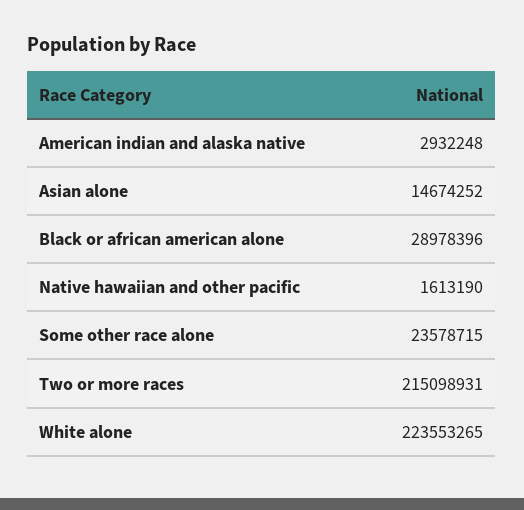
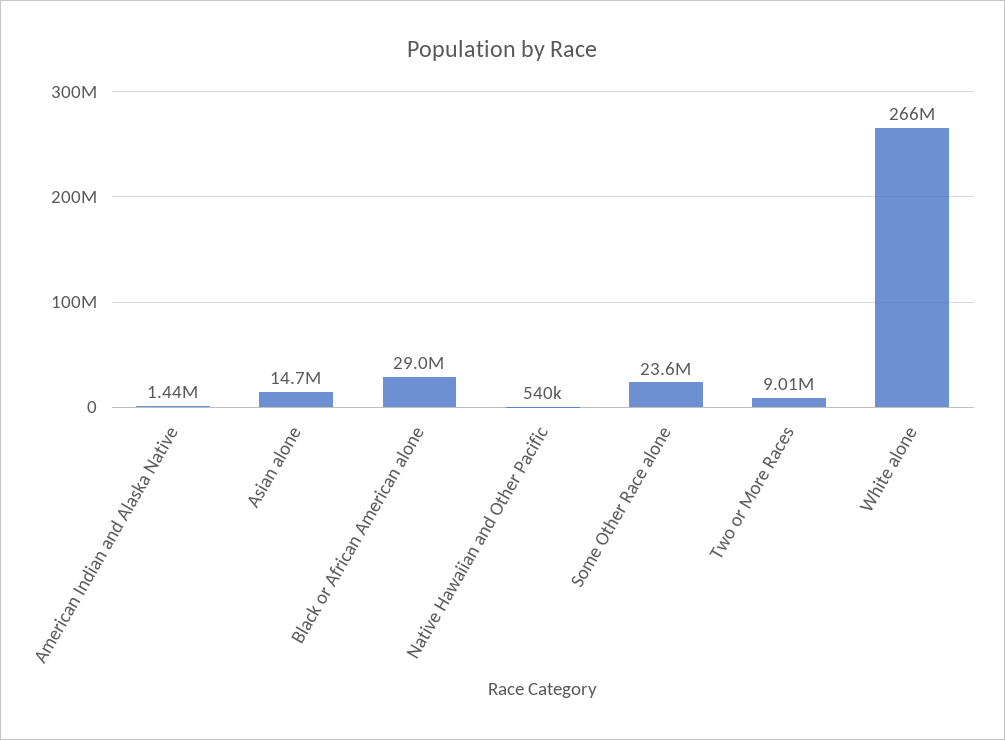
  {
-   "American indian and alaska native": 2932248,
+   "American indian and alaska native": 1440000,
    "Asian alone": 14674252,
    "Black or african american alone": 28978396,
-   "Native hawaiian and other pacific": 1613190,
+   "Native hawaiian and other pacific": 540000,
    "Some other race alone": 23578715,
-   "Two or more races": 215098931,
+   "Two or more races": 9010000,
-   "White alone": 223553265
+   "White alone": 266000000
  }

